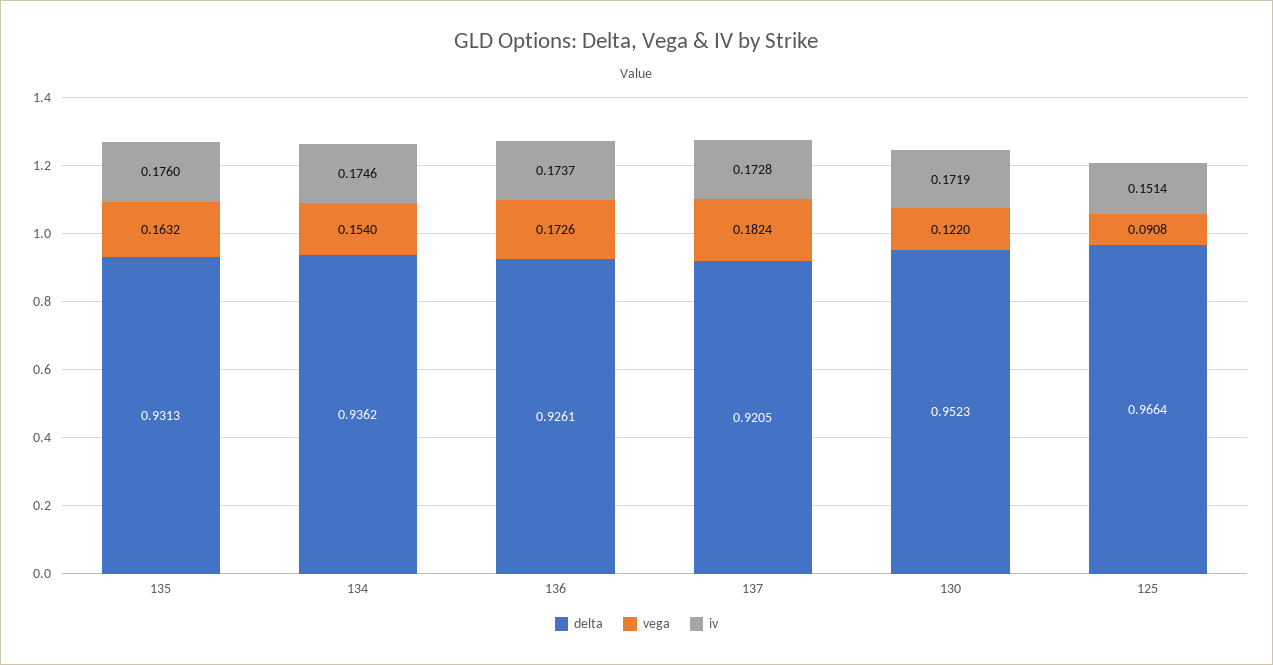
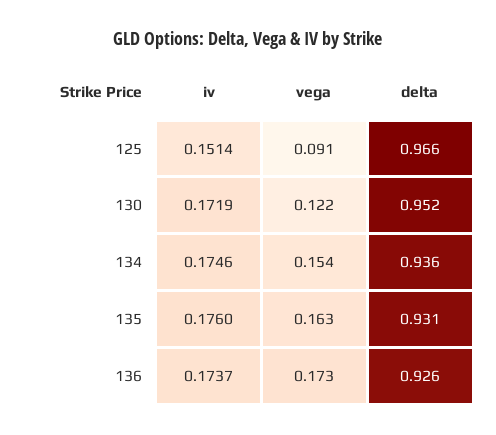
  {
    "delta": {
      "135": 0.9313,
      "134": 0.9362,
      "136": 0.9261,
-     "137": 0.9205,
      "130": 0.9523,
      "125": 0.9664
    },
    "vega": {
      "135": 0.1632,
      "134": 0.154,
      "136": 0.1726,
-     "137": 0.1824,
      "130": 0.122,
      "125": 0.0908
    },
    "iv": {
      "135": 0.176,
      "134": 0.1746,
      "136": 0.1737,
-     "137": 0.1728,
      "130": 0.1719,
      "125": 0.1514
    }
  }

